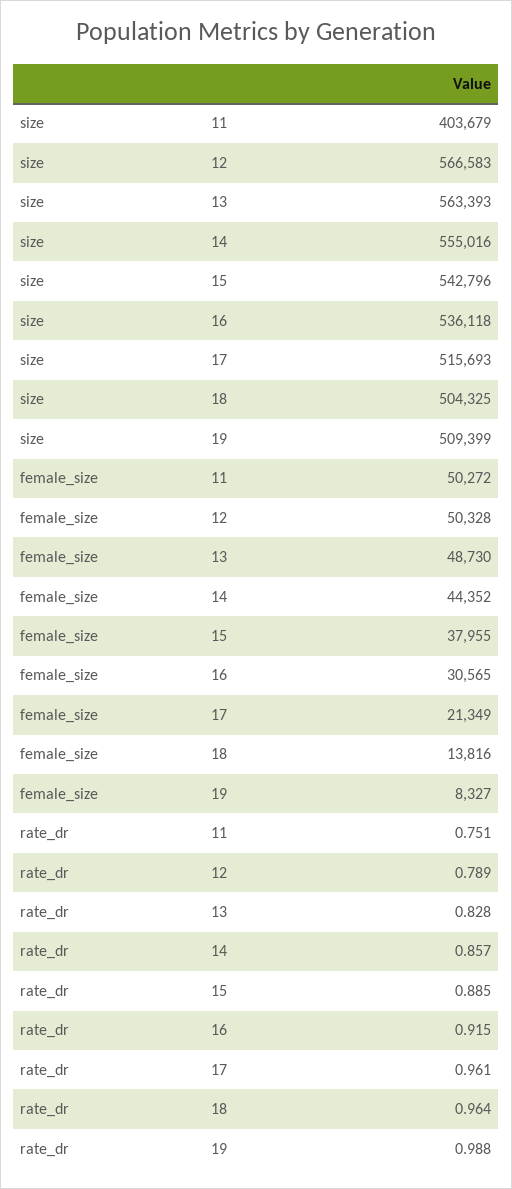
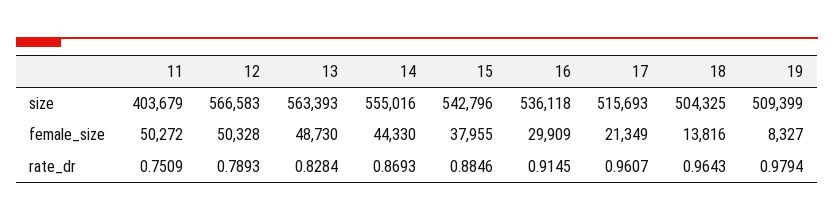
  {
    "size": {
      "11": 403679,
      "12": 566583,
      "13": 563393,
      "14": 555016,
      "15": 542796,
      "16": 536118,
      "17": 515693,
      "18": 504325,
      "19": 509399
    },
    "female_size": {
      "11": 50272,
      "12": 50328,
      "13": 48730,
-     "14": 44352,
+     "14": 44330,
      "15": 37955,
-     "16": 30565,
+     "16": 29909,
      "17": 21349,
      "18": 13816,
      "19": 8327
    },
    "rate_dr": {
      "11": 0.7509,
      "12": 0.7893,
      "13": 0.8284,
-     "14": 0.857,
+     "14": 0.8693,
      "15": 0.8846,
      "16": 0.9145,
      "17": 0.9607,
      "18": 0.9643,
-     "19": 0.988
+     "19": 0.9794
    }
  }

